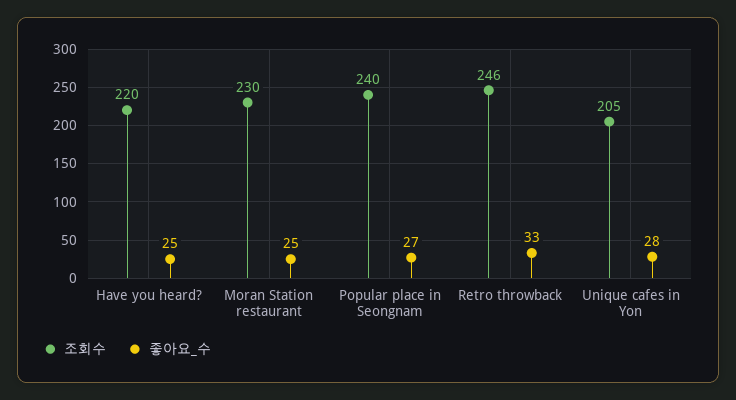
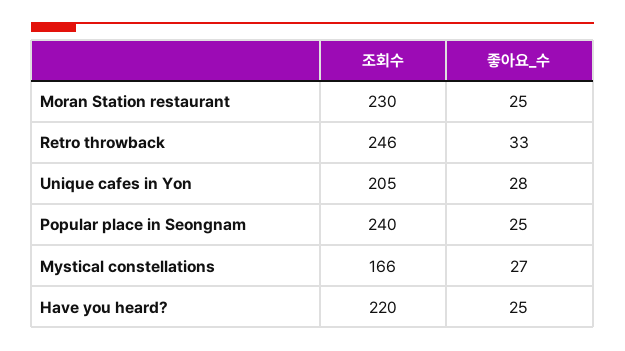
  {
    "조회수": {
      "Have you heard?": 220,
      "Moran Station restaurant": 230,
      "Popular place in Seongnam": 240,
      "Retro throwback": 246,
-     "Unique cafes in Yon": 205
+     "Unique cafes in Yon": 205,
+     "Mystical constellations": 166
    },
    "좋아요_수": {
      "Have you heard?": 25,
      "Moran Station restaurant": 25,
-     "Popular place in Seongnam": 27,
+     "Popular place in Seongnam": 25,
      "Retro throwback": 33,
-     "Unique cafes in Yon": 28
+     "Unique cafes in Yon": 28,
+     "Mystical constellations": 27
    }
  }

